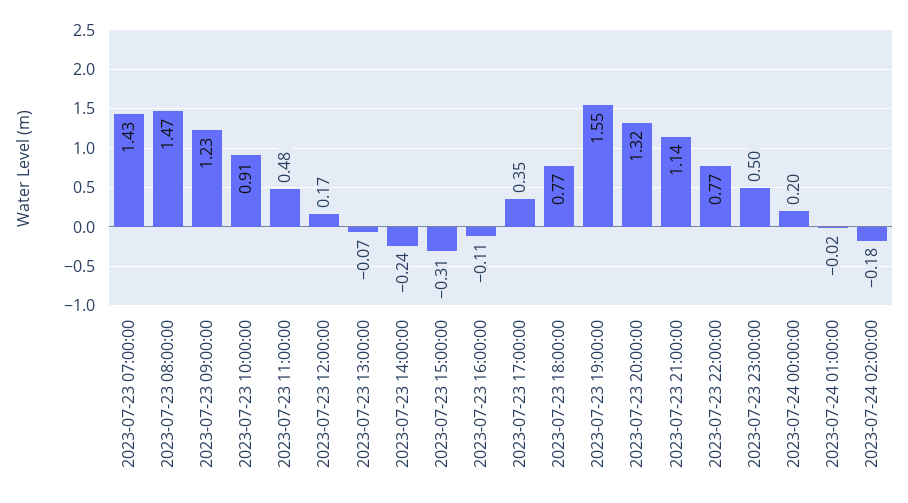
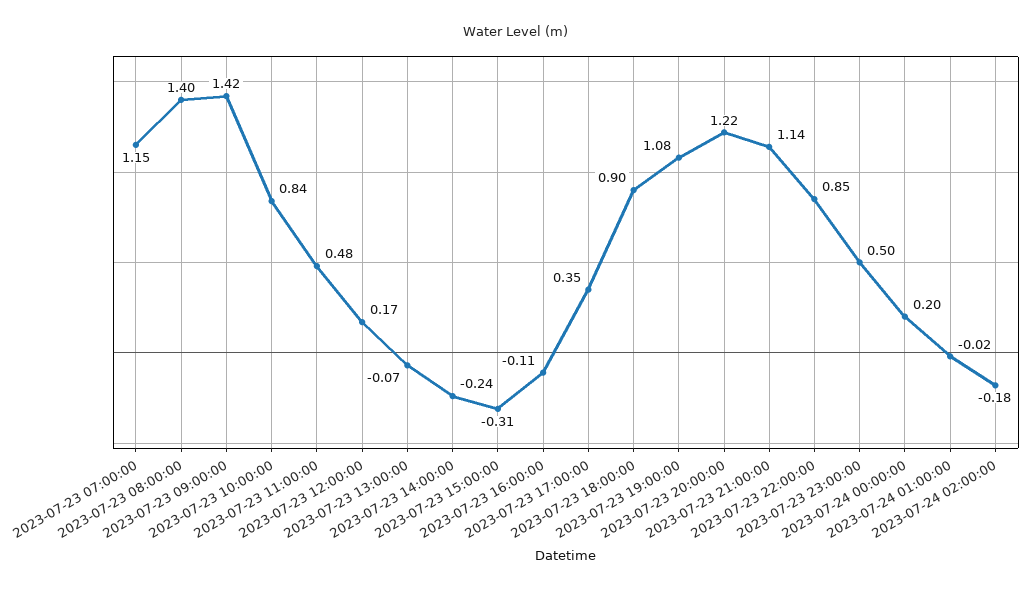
  {
-   "2023-07-23 07:00:00": 1.43,
+   "2023-07-23 07:00:00": 1.15,
-   "2023-07-23 08:00:00": 1.47,
+   "2023-07-23 08:00:00": 1.4,
-   "2023-07-23 09:00:00": 1.23,
+   "2023-07-23 09:00:00": 1.42,
-   "2023-07-23 10:00:00": 0.91,
+   "2023-07-23 10:00:00": 0.84,
    "2023-07-23 11:00:00": 0.48,
    "2023-07-23 12:00:00": 0.17,
    "2023-07-23 13:00:00": -0.07,
    "2023-07-23 14:00:00": -0.24,
    "2023-07-23 15:00:00": -0.31,
    "2023-07-23 16:00:00": -0.11,
    "2023-07-23 17:00:00": 0.35,
-   "2023-07-23 18:00:00": 0.77,
+   "2023-07-23 18:00:00": 0.9,
-   "2023-07-23 19:00:00": 1.55,
+   "2023-07-23 19:00:00": 1.08,
-   "2023-07-23 20:00:00": 1.32,
+   "2023-07-23 20:00:00": 1.22,
    "2023-07-23 21:00:00": 1.14,
-   "2023-07-23 22:00:00": 0.77,
+   "2023-07-23 22:00:00": 0.85,
    "2023-07-23 23:00:00": 0.5,
    "2023-07-24 00:00:00": 0.2,
    "2023-07-24 01:00:00": -0.02,
    "2023-07-24 02:00:00": -0.18
  }

